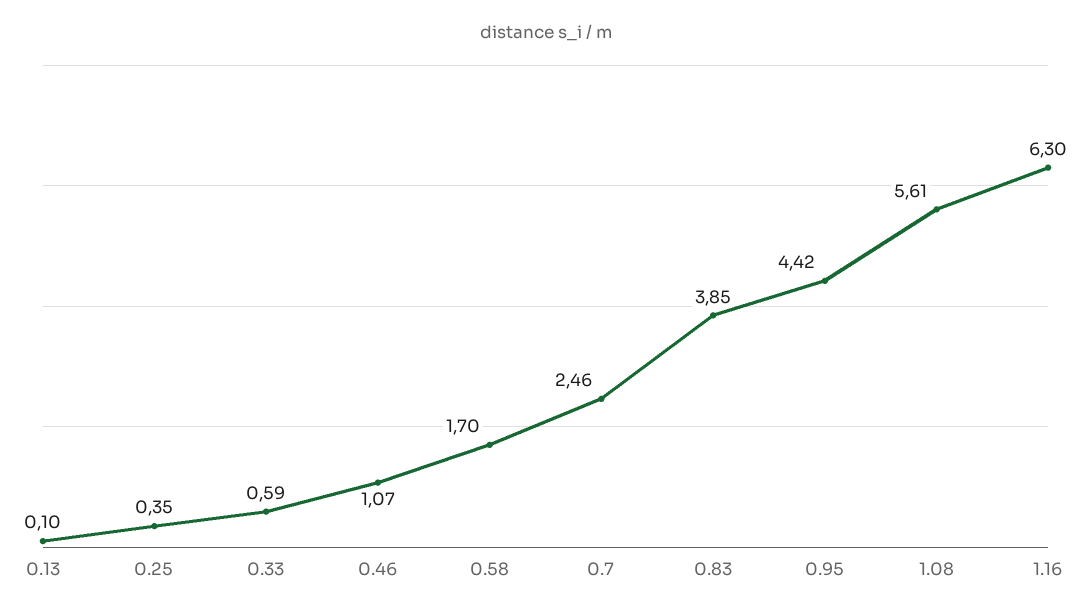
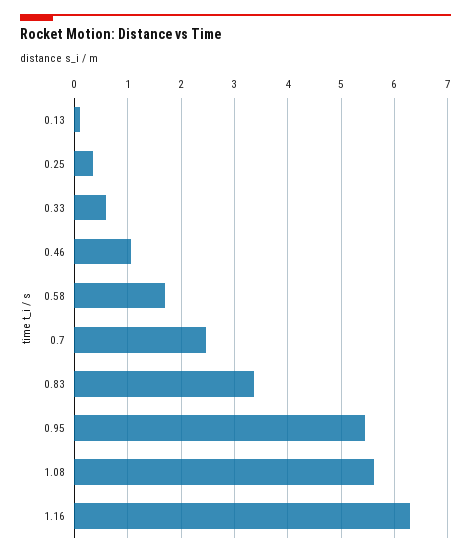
  {
    "0.13": 0.1,
    "0.25": 0.35,
    "0.33": 0.59,
    "0.46": 1.07,
    "0.58": 1.7,
    "0.7": 2.46,
-   "0.83": 3.85,
+   "0.83": 3.4,
-   "0.95": 4.42,
+   "0.95": 5.4,
    "1.08": 5.61,
    "1.16": 6.3
  }

